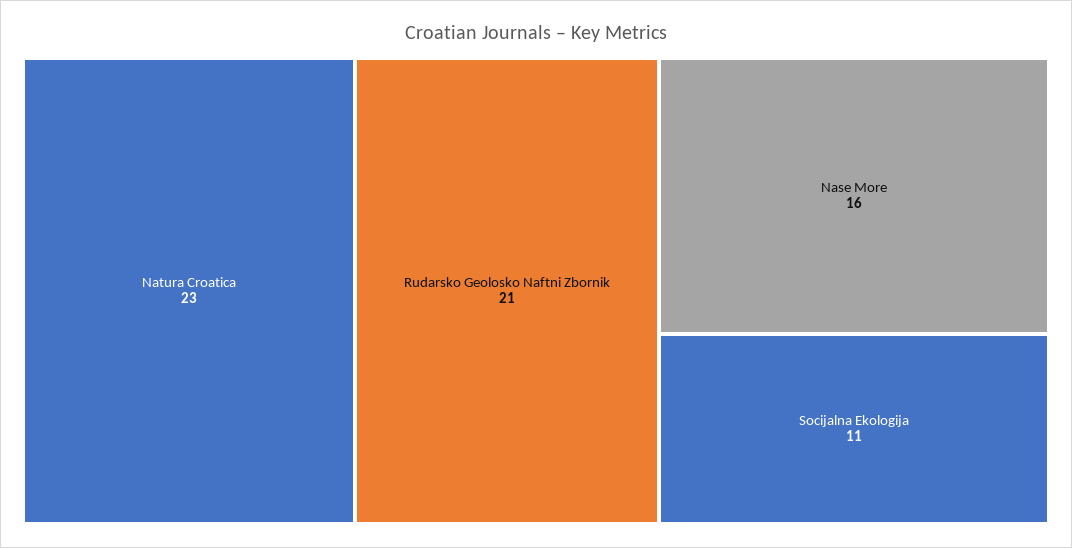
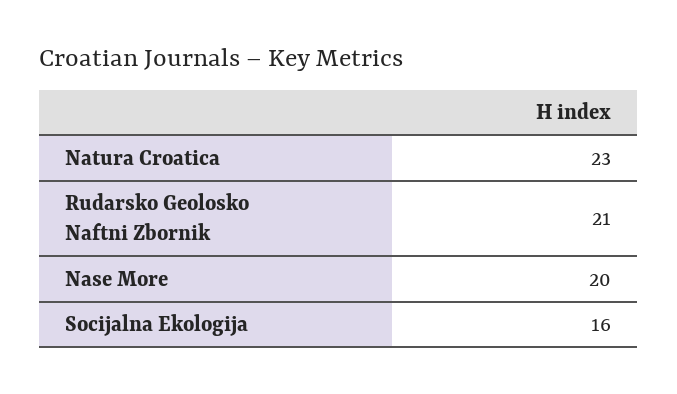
  {
    "Natura Croatica": 23,
    "Rudarsko Geolosko Naftni Zbornik": 21,
-   "Nase More": 16,
+   "Nase More": 20,
-   "Socijalna Ekologija": 11
+   "Socijalna Ekologija": 16
  }

